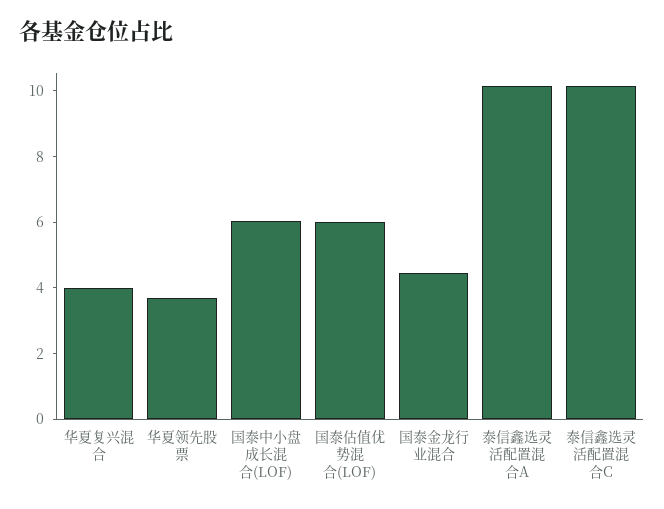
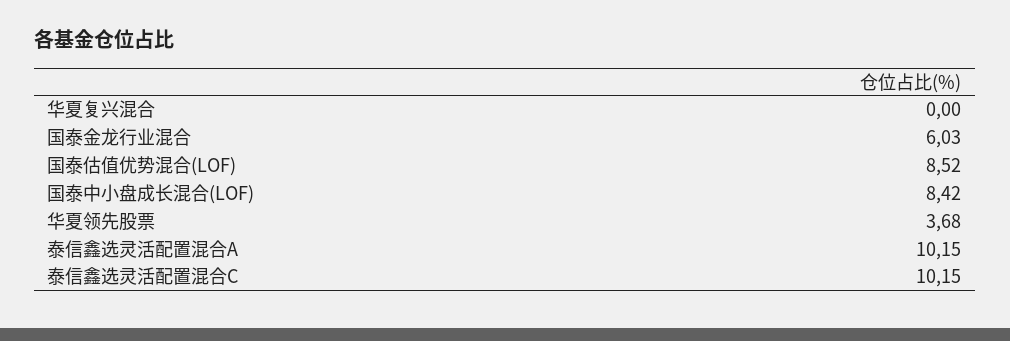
  {
-   "华夏复兴混合": 4,
+   "华夏复兴混合": 0,
    "华夏领先股票": 3.68,
-   "国泰中小盘成长混合(LOF)": 6,
+   "国泰中小盘成长混合(LOF)": 8.42,
-   "国泰估值优势混合(LOF)": 6,
+   "国泰估值优势混合(LOF)": 8.52,
-   "国泰金龙行业混合": 4.5,
+   "国泰金龙行业混合": 6.03,
    "泰信鑫选灵活配置混合A": 10.15,
    "泰信鑫选灵活配置混合C": 10.15
  }

